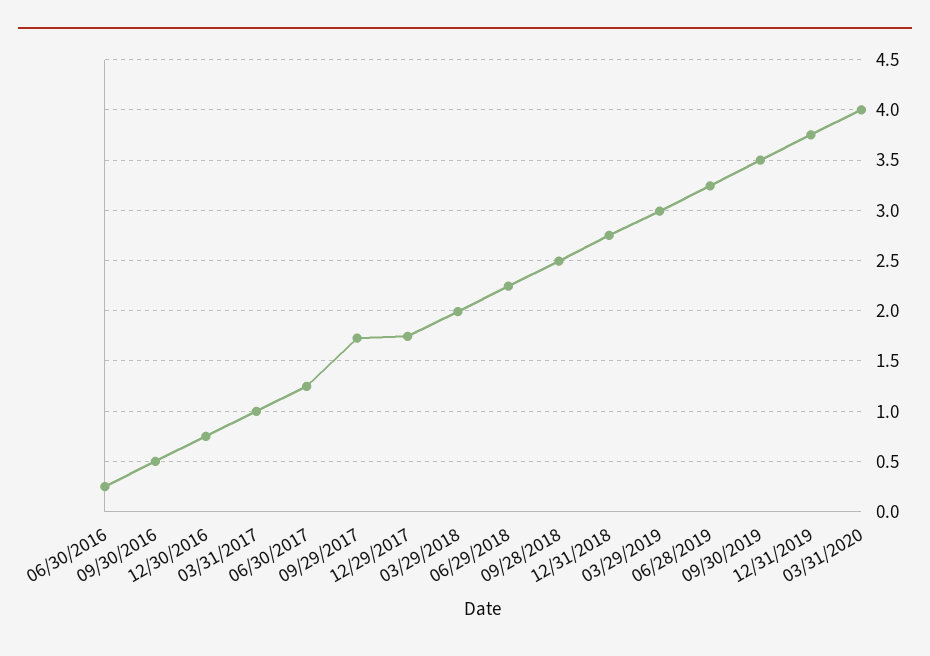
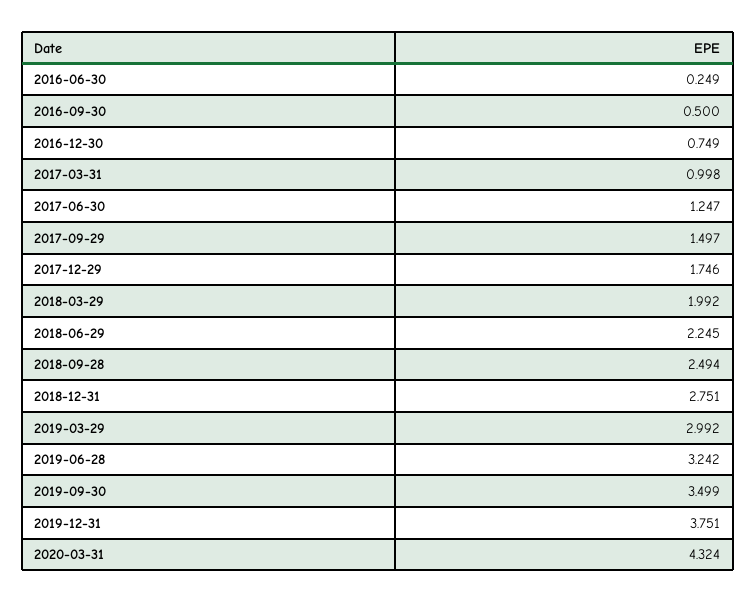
  {
    "06/30/2016": 0.249,
    "09/30/2016": 0.5,
    "12/30/2016": 0.749,
    "03/31/2017": 0.998,
    "06/30/2017": 1.247,
-   "09/29/2017": 1.7,
+   "09/29/2017": 1.497,
    "12/29/2017": 1.746,
    "03/29/2018": 1.992,
    "06/29/2018": 2.245,
    "09/28/2018": 2.494,
    "12/31/2018": 2.751,
    "03/29/2019": 2.992,
    "06/28/2019": 3.242,
    "09/30/2019": 3.499,
    "12/31/2019": 3.751,
-   "03/31/2020": 4
+   "03/31/2020": 4.324
  }

